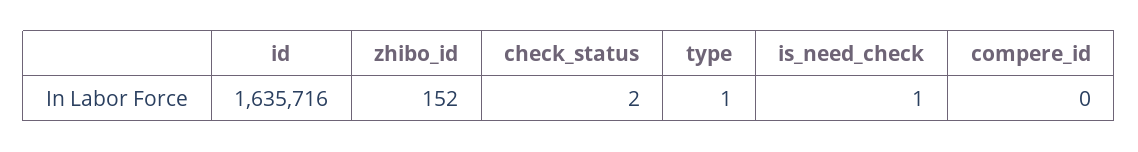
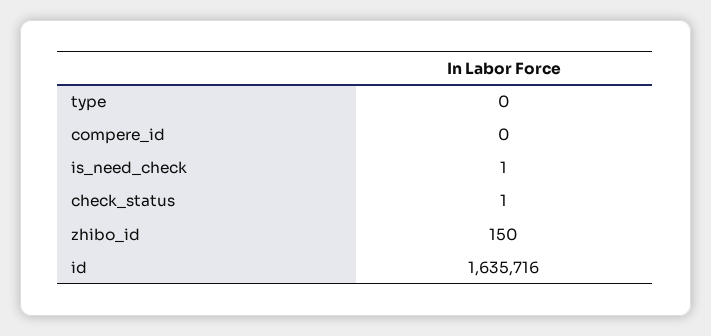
  {
    "id": 1635716,
-   "zhibo_id": 152,
+   "zhibo_id": 150,
-   "check_status": 2,
+   "check_status": 1,
-   "type": 1,
+   "type": 0,
    "is_need_check": 1,
    "compere_id": 0
  }

